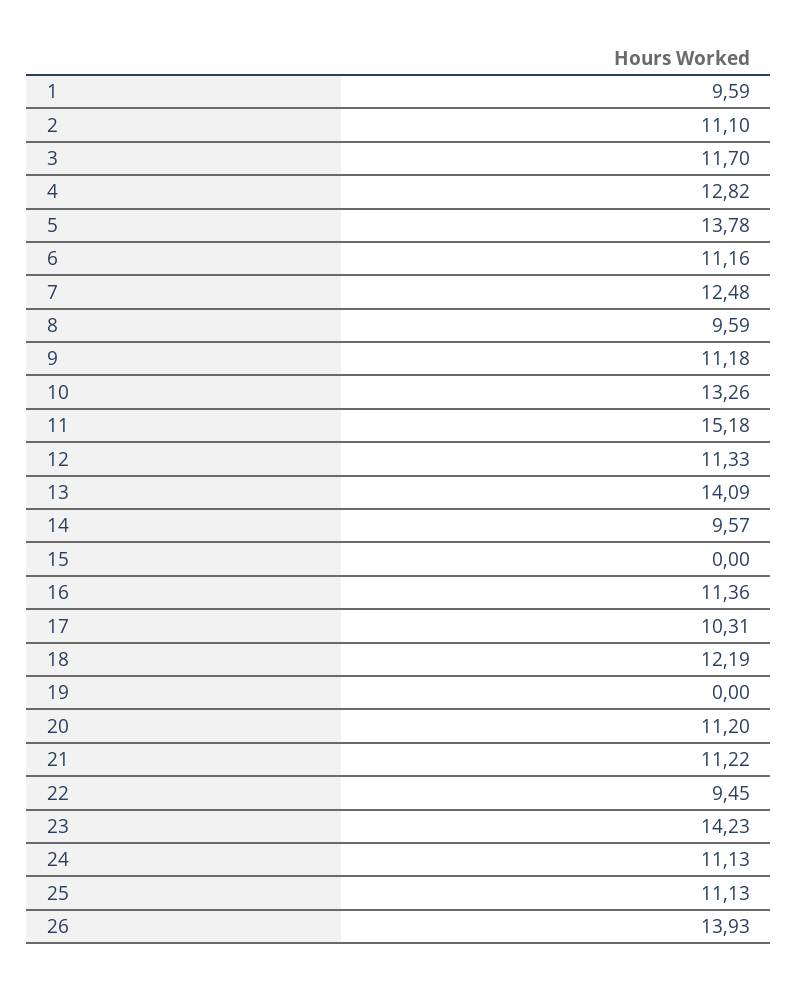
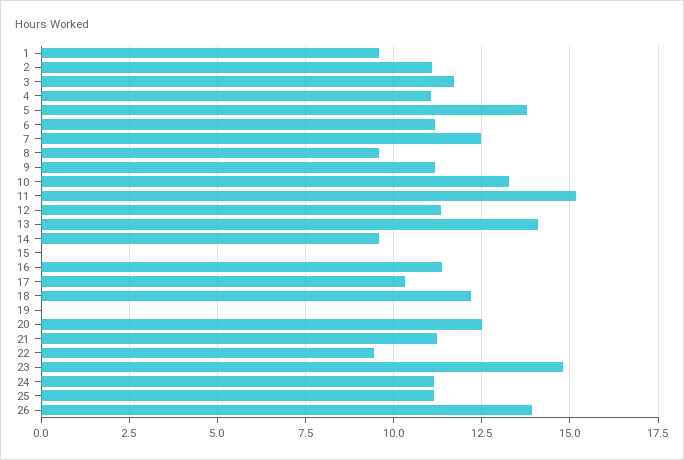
  {
    "1": 9.59,
    "2": 11.1,
    "3": 11.7,
-   "4": 12.82,
+   "4": 11,
    "5": 13.78,
    "6": 11.16,
    "7": 12.48,
    "8": 9.59,
    "9": 11.18,
    "10": 13.26,
    "11": 15.18,
    "12": 11.33,
    "13": 14.09,
    "14": 9.57,
    "15": 0,
    "16": 11.36,
    "17": 10.31,
    "18": 12.19,
    "19": 0,
-   "20": 11.2,
+   "20": 12.5,
    "21": 11.22,
    "22": 9.45,
-   "23": 14.23,
+   "23": 14.75,
    "24": 11.13,
    "25": 11.13,
    "26": 13.93
  }

